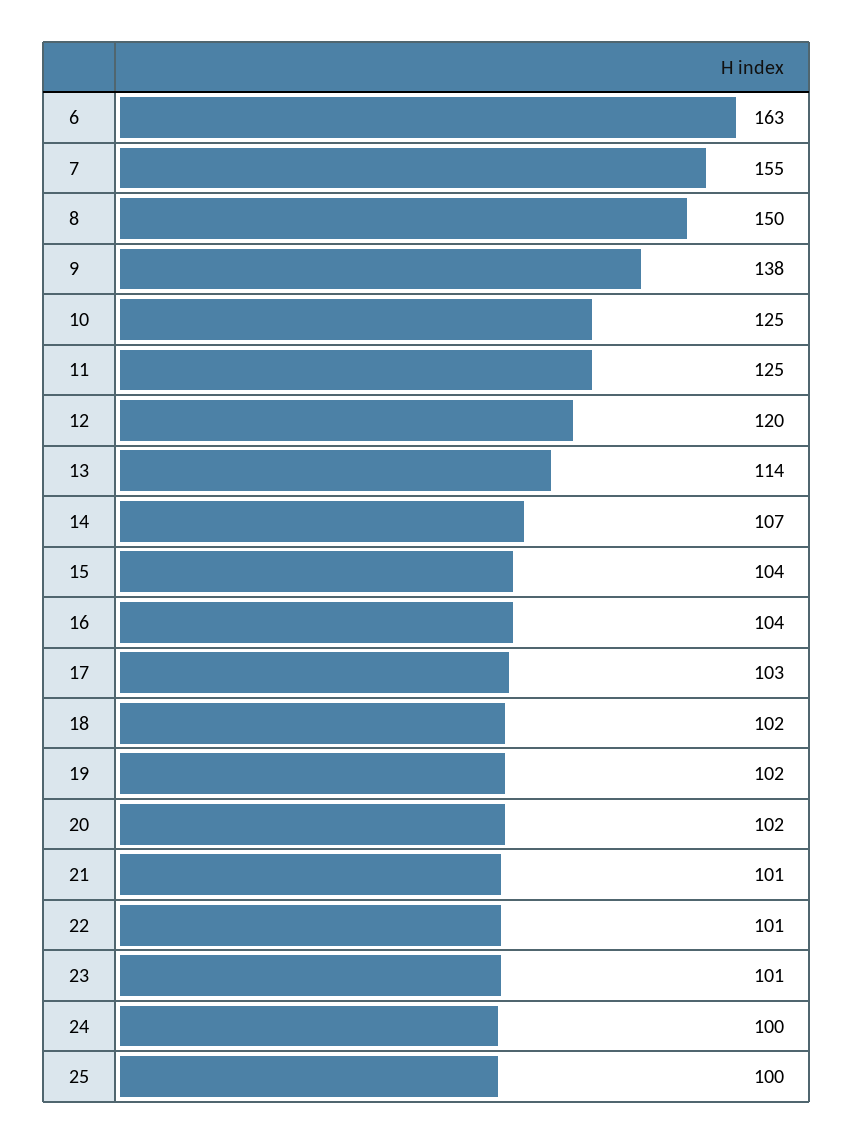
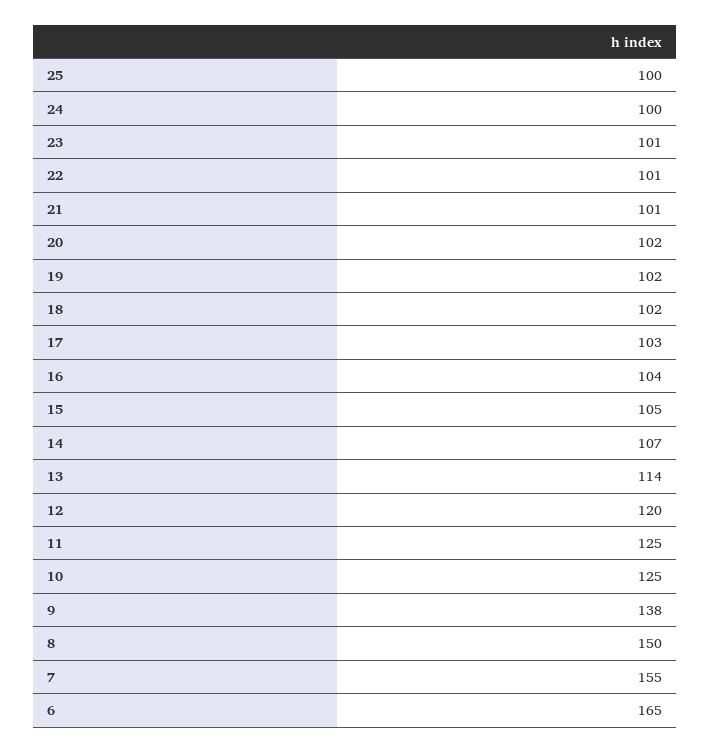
  {
-   "6": 163,
+   "6": 165,
    "7": 155,
    "8": 150,
    "9": 138,
    "10": 125,
    "11": 125,
    "12": 120,
    "13": 114,
    "14": 107,
-   "15": 104,
+   "15": 105,
    "16": 104,
    "17": 103,
    "18": 102,
    "19": 102,
    "20": 102,
    "21": 101,
    "22": 101,
    "23": 101,
    "24": 100,
    "25": 100
  }

